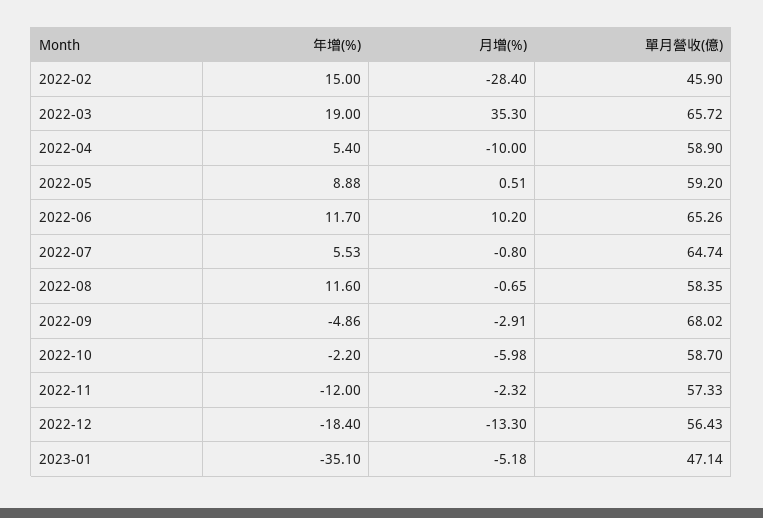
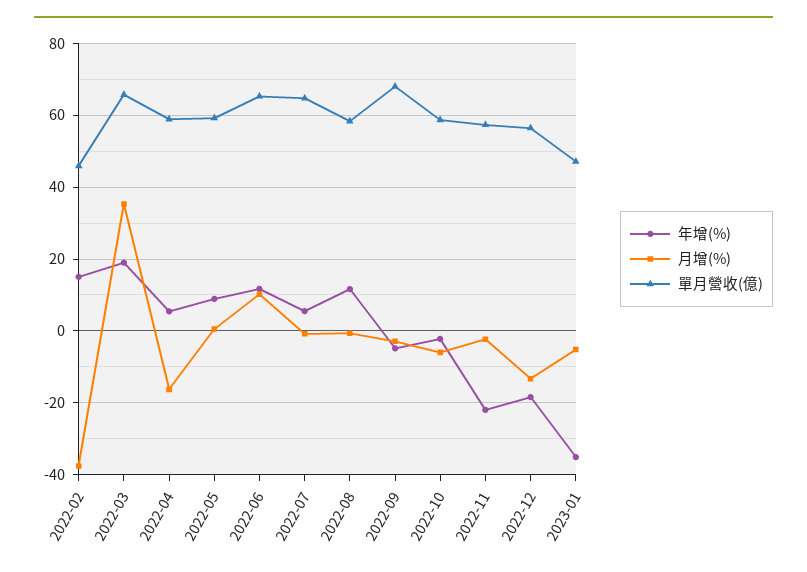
  {
    "年增(%)": {
      "2022-02": 15,
      "2022-03": 19,
      "2022-04": 5.4,
      "2022-05": 8.88,
      "2022-06": 11.7,
      "2022-07": 5.53,
      "2022-08": 11.6,
      "2022-09": -4.86,
      "2022-10": -2.2,
-     "2022-11": -12,
+     "2022-11": -22,
      "2022-12": -18.4,
      "2023-01": -35.1
    },
    "月增(%)": {
-     "2022-02": -28.4,
+     "2022-02": -38,
      "2022-03": 35.3,
-     "2022-04": -10,
+     "2022-04": -16,
      "2022-05": 0.51,
      "2022-06": 10.2,
      "2022-07": -0.8,
      "2022-08": -0.65,
      "2022-09": -2.91,
      "2022-10": -5.98,
      "2022-11": -2.32,
      "2022-12": -13.3,
      "2023-01": -5.18
    },
    "單月營收(億)": {
      "2022-02": 45.9,
      "2022-03": 65.72,
      "2022-04": 58.9,
      "2022-05": 59.2,
      "2022-06": 65.26,
      "2022-07": 64.74,
      "2022-08": 58.35,
      "2022-09": 68.02,
      "2022-10": 58.7,
      "2022-11": 57.33,
      "2022-12": 56.43,
      "2023-01": 47.14
    }
  }

